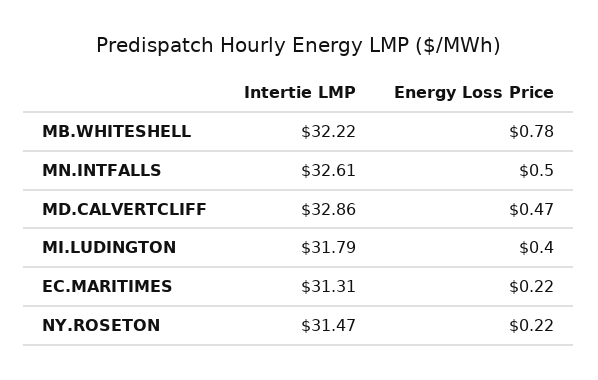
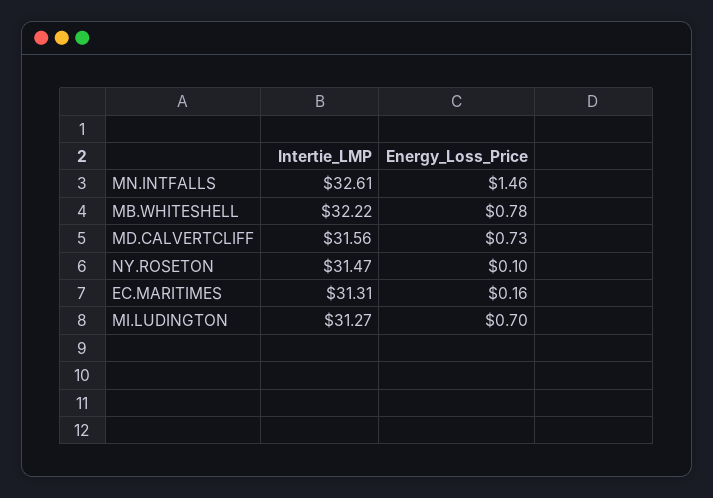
  {
    "Intertie LMP": {
      "MB.WHITESHELL": 32.22,
      "MN.INTFALLS": 32.61,
-     "MD.CALVERTCLIFF": 32.86,
+     "MD.CALVERTCLIFF": 31.56,
-     "MI.LUDINGTON": 31.79,
+     "MI.LUDINGTON": 31.27,
      "EC.MARITIMES": 31.31,
      "NY.ROSETON": 31.47
    },
    "Energy Loss Price": {
      "MB.WHITESHELL": 0.78,
-     "MN.INTFALLS": 0.5,
+     "MN.INTFALLS": 1.46,
-     "MD.CALVERTCLIFF": 0.47,
+     "MD.CALVERTCLIFF": 0.73,
-     "MI.LUDINGTON": 0.4,
+     "MI.LUDINGTON": 0.7,
-     "EC.MARITIMES": 0.22,
+     "EC.MARITIMES": 0.16,
-     "NY.ROSETON": 0.22
+     "NY.ROSETON": 0.1
    }
  }

